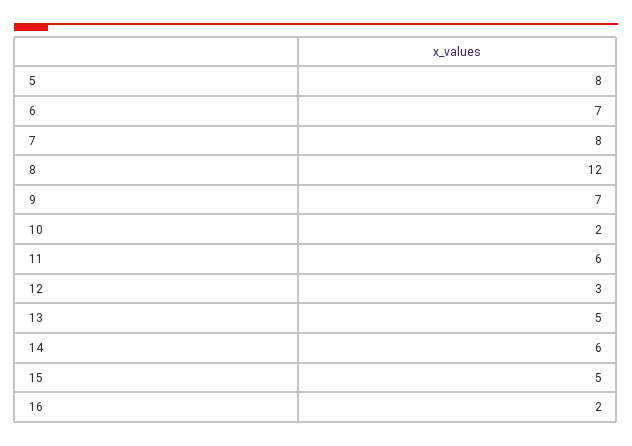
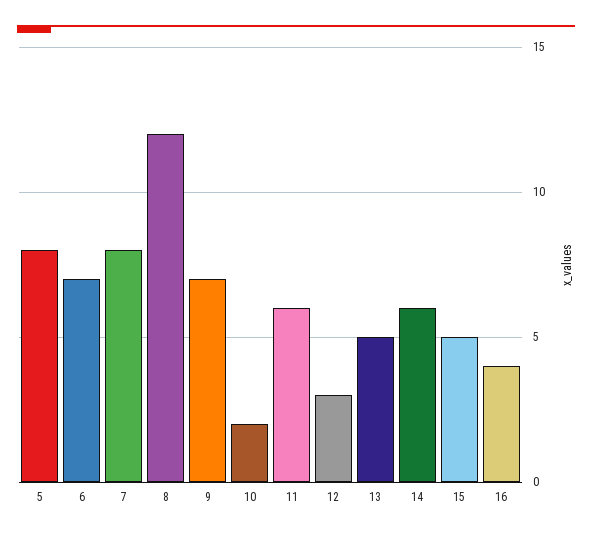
  {
    "5": 8,
    "6": 7,
    "7": 8,
    "8": 12,
    "9": 7,
    "10": 2,
    "11": 6,
    "12": 3,
    "13": 5,
    "14": 6,
    "15": 5,
-   "16": 2
+   "16": 4
  }

